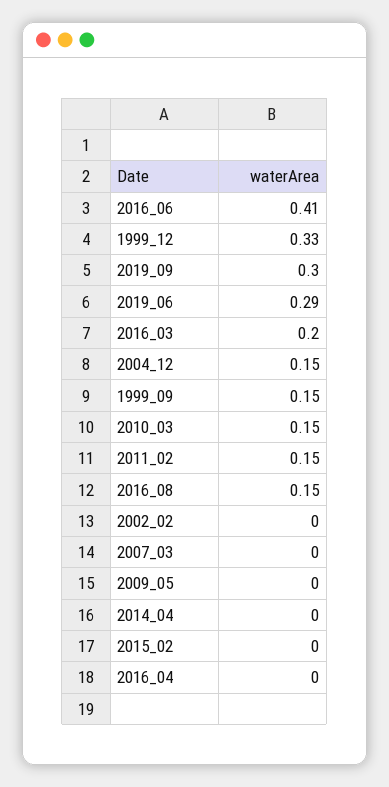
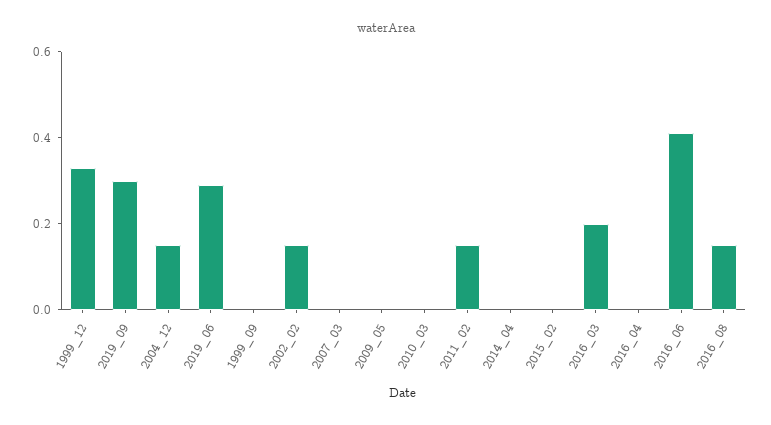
  {
    "2016_06": 0.41,
    "1999_12": 0.33,
    "2019_09": 0.3,
    "2019_06": 0.29,
    "2016_03": 0.2,
    "2004_12": 0.15,
-   "1999_09": 0.15,
+   "1999_09": 0,
-   "2010_03": 0.15,
+   "2010_03": 0,
    "2011_02": 0.15,
    "2016_08": 0.15,
-   "2002_02": 0,
+   "2002_02": 0.15,
    "2007_03": 0,
    "2009_05": 0,
    "2014_04": 0,
    "2015_02": 0,
    "2016_04": 0
  }

